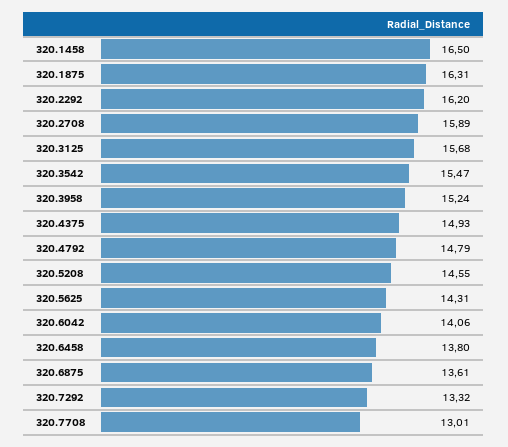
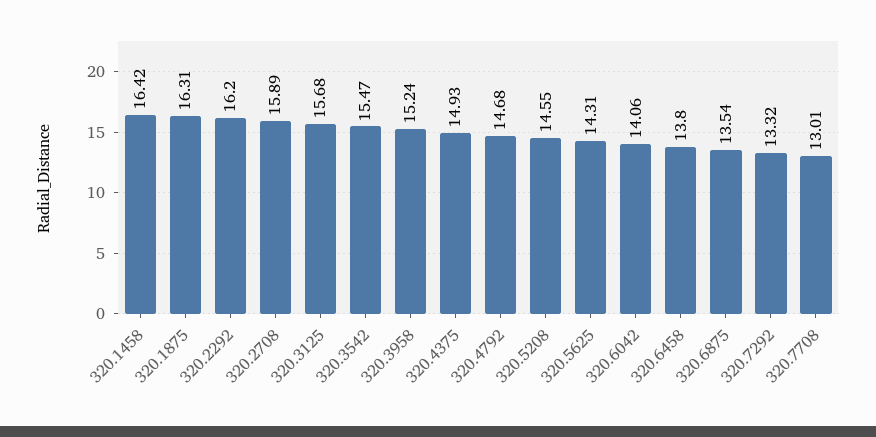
  {
-   "320.1458": 16.5,
+   "320.1458": 16.42,
    "320.1875": 16.31,
    "320.2292": 16.2,
    "320.2708": 15.89,
    "320.3125": 15.68,
    "320.3542": 15.47,
    "320.3958": 15.24,
    "320.4375": 14.93,
-   "320.4792": 14.79,
+   "320.4792": 14.68,
    "320.5208": 14.55,
    "320.5625": 14.31,
    "320.6042": 14.06,
    "320.6458": 13.8,
-   "320.6875": 13.61,
+   "320.6875": 13.54,
    "320.7292": 13.32,
    "320.7708": 13.01
  }

